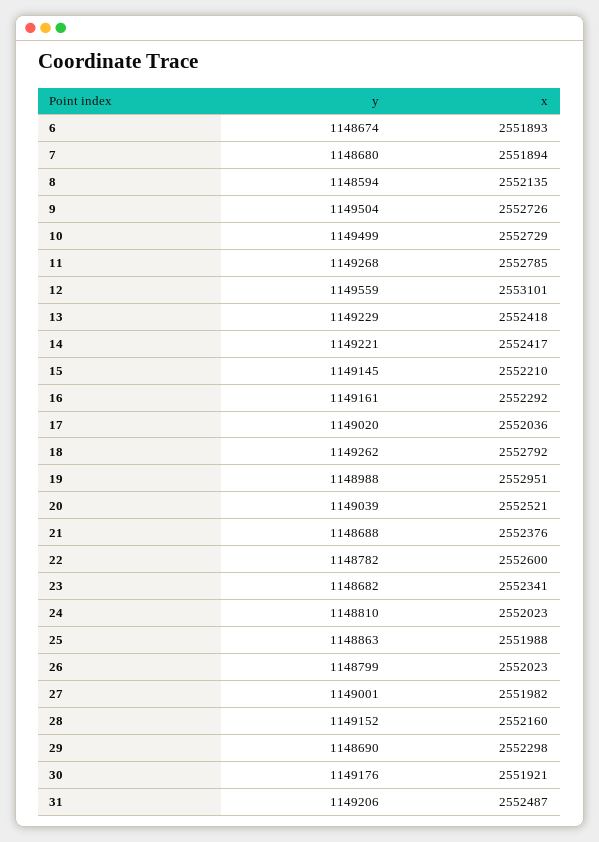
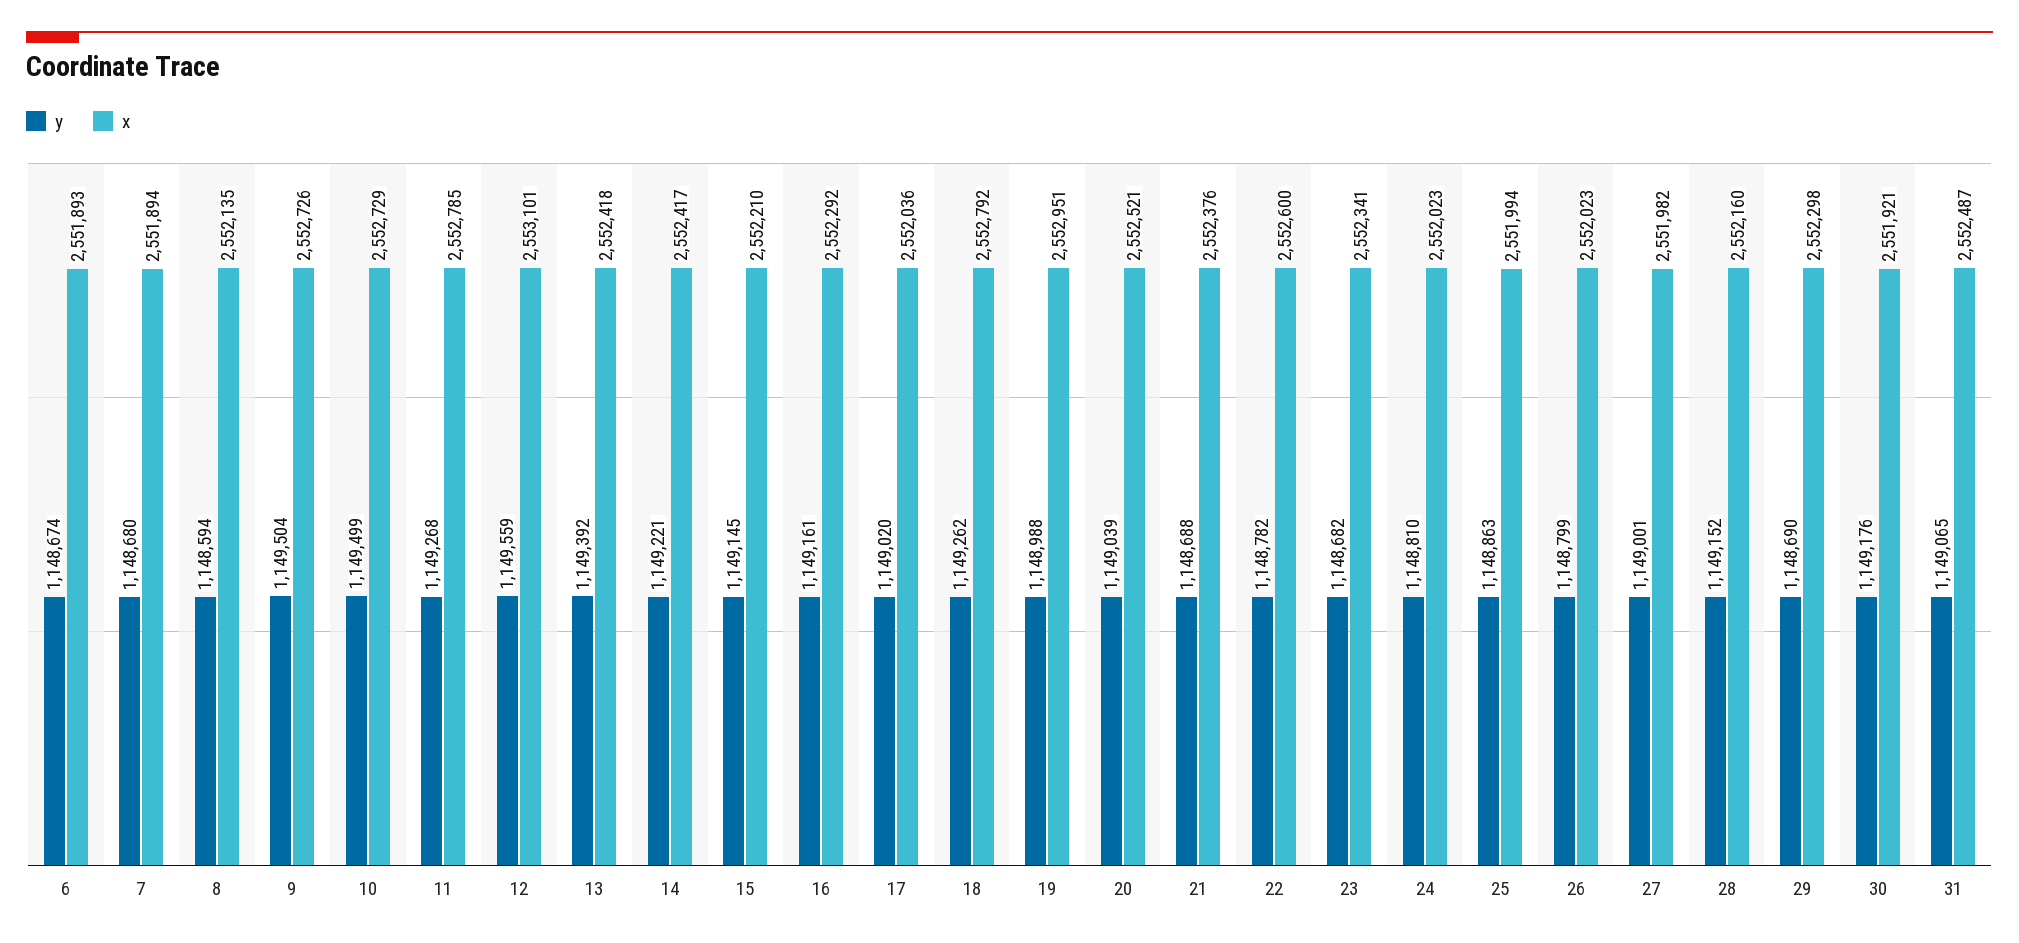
  {
    "y": {
      "6": 1148674,
      "7": 1148680,
      "8": 1148594,
      "9": 1149504,
      "10": 1149499,
      "11": 1149268,
      "12": 1149559,
-     "13": 1149229,
+     "13": 1149392,
      "14": 1149221,
      "15": 1149145,
      "16": 1149161,
      "17": 1149020,
      "18": 1149262,
      "19": 1148988,
      "20": 1149039,
      "21": 1148688,
      "22": 1148782,
      "23": 1148682,
      "24": 1148810,
      "25": 1148863,
      "26": 1148799,
      "27": 1149001,
      "28": 1149152,
      "29": 1148690,
      "30": 1149176,
-     "31": 1149206
+     "31": 1149065
    },
    "x": {
      "6": 2551893,
      "7": 2551894,
      "8": 2552135,
      "9": 2552726,
      "10": 2552729,
      "11": 2552785,
      "12": 2553101,
      "13": 2552418,
      "14": 2552417,
      "15": 2552210,
      "16": 2552292,
      "17": 2552036,
      "18": 2552792,
      "19": 2552951,
      "20": 2552521,
      "21": 2552376,
      "22": 2552600,
      "23": 2552341,
      "24": 2552023,
-     "25": 2551988,
+     "25": 2551994,
      "26": 2552023,
      "27": 2551982,
      "28": 2552160,
      "29": 2552298,
      "30": 2551921,
      "31": 2552487
    }
  }

